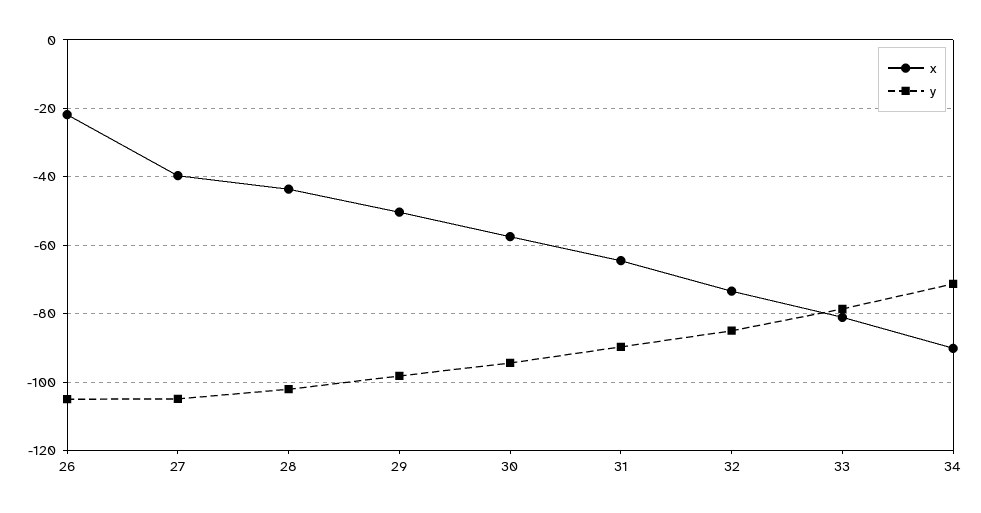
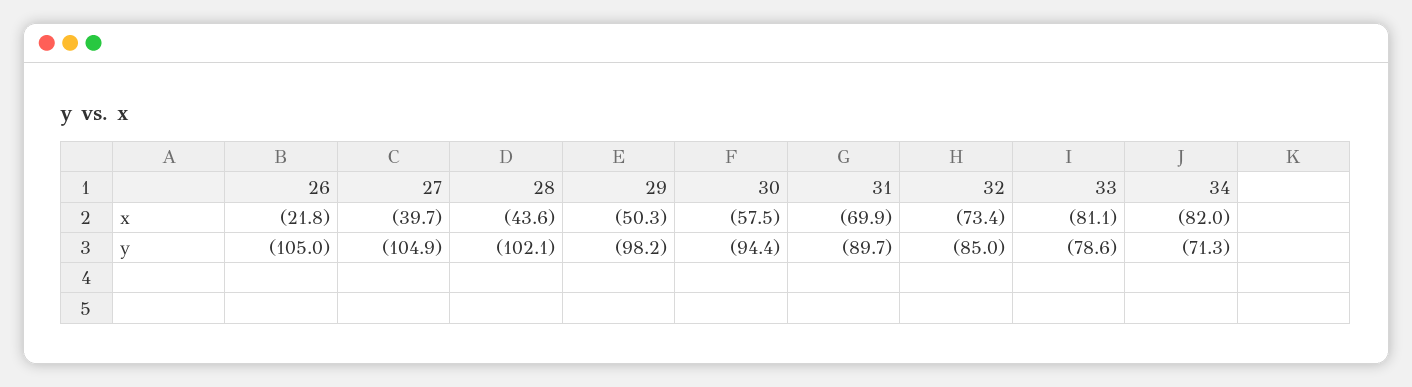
  {
    "x": {
      "26": -21.8,
      "27": -39.7,
      "28": -43.6,
      "29": -50.3,
      "30": -57.5,
-     "31": -64,
+     "31": -69.9,
      "32": -73.4,
      "33": -81.1,
-     "34": -90
+     "34": -82
    },
    "y": {
      "26": -105,
      "27": -104.9,
      "28": -102.1,
      "29": -98.2,
      "30": -94.4,
      "31": -89.7,
      "32": -85,
      "33": -78.6,
      "34": -71.3
    }
  }

